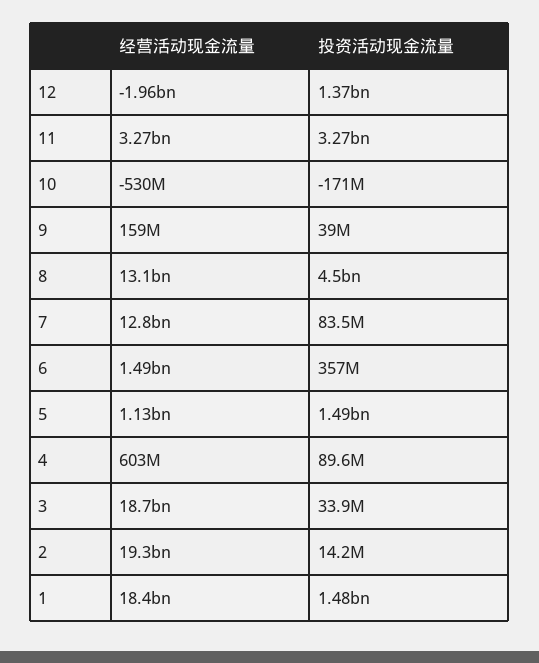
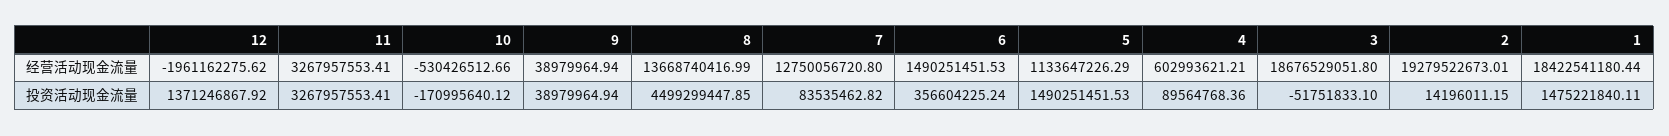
  {
    "经营活动现金流量": {
      "12": -1961162275.62,
      "11": 3267957553.41,
      "10": -530426512.66,
-     "9": 159000000,
+     "9": 38979964.94,
-     "8": 13100000000,
+     "8": 13668740416.99,
      "7": 12750056720.8,
      "6": 1490251451.53,
      "5": 1133647226.29,
      "4": 602993621.21,
      "3": 18676529051.8,
      "2": 19279522673.01,
      "1": 18422541180.44
    },
    "投资活动现金流量": {
      "12": 1371246867.92,
      "11": 3267957553.41,
      "10": -170995640.12,
      "9": 38979964.94,
      "8": 4499299447.85,
      "7": 83535462.82,
      "6": 356604225.24,
      "5": 1490251451.53,
      "4": 89564768.36,
-     "3": 33900000,
+     "3": -51751833.1,
      "2": 14196011.15,
      "1": 1475221840.11
    }
  }

